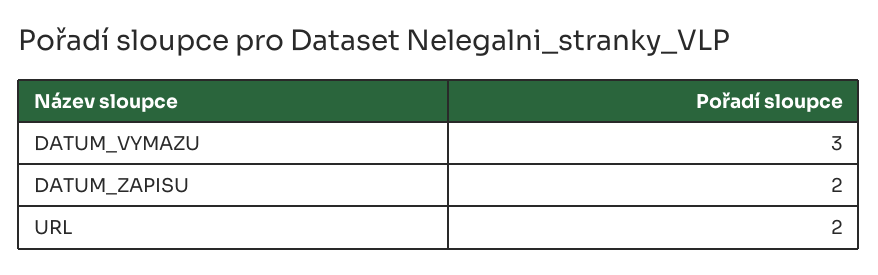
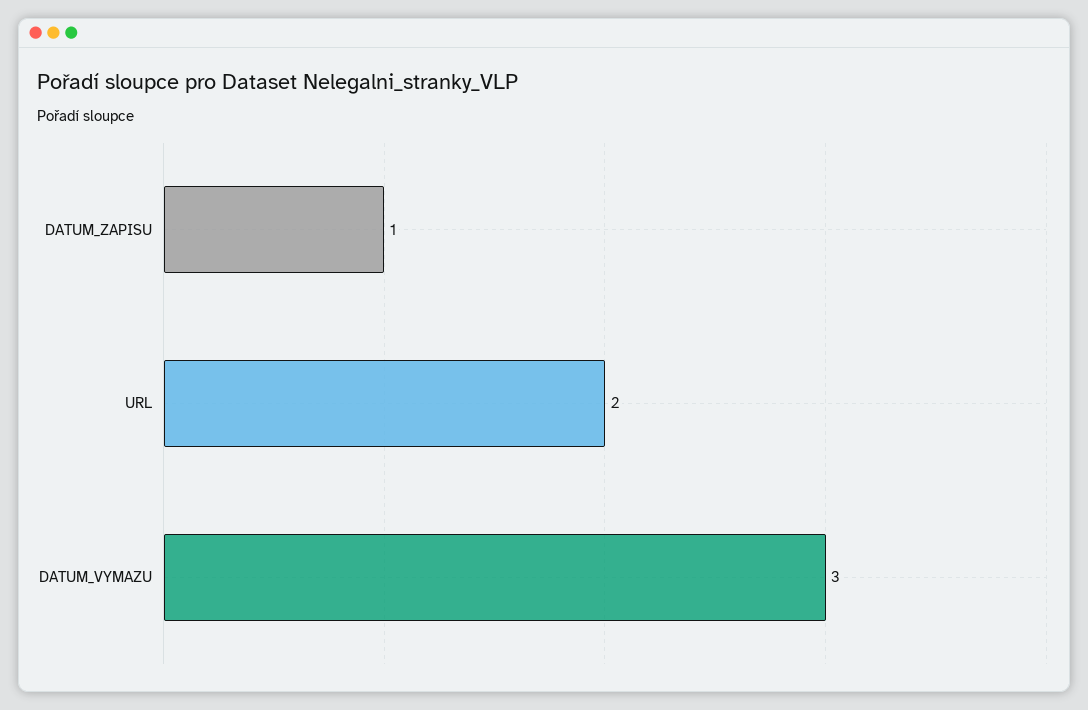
  {
    "DATUM_VYMAZU": 3,
-   "DATUM_ZAPISU": 2,
+   "DATUM_ZAPISU": 1,
    "URL": 2
  }

